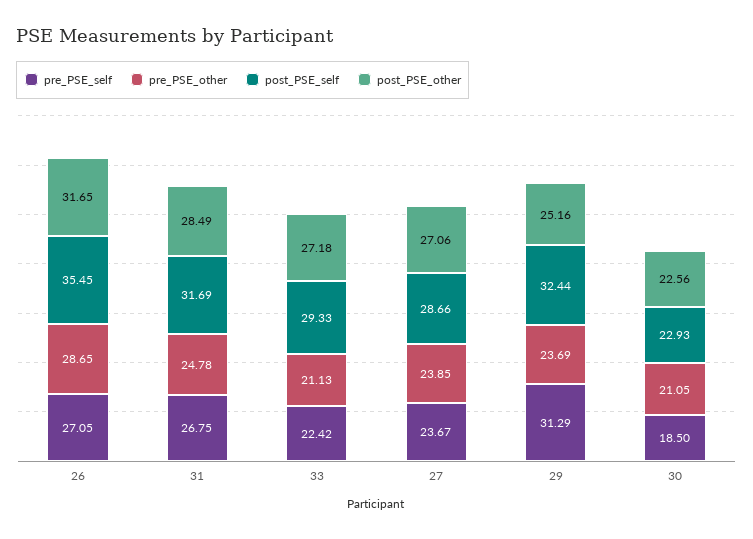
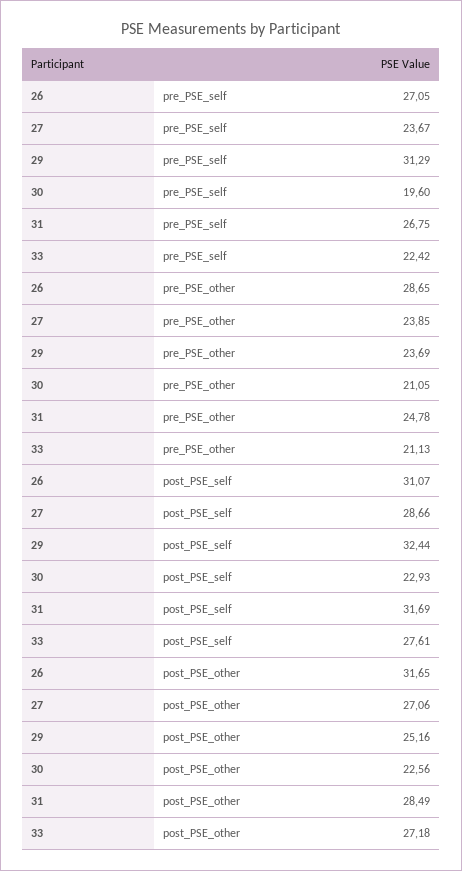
  {
    "pre_PSE_self": {
      "26": 27.05,
      "31": 26.75,
      "33": 22.42,
      "27": 23.67,
      "29": 31.29,
-     "30": 18.5
+     "30": 19.6
    },
    "pre_PSE_other": {
      "26": 28.65,
      "31": 24.78,
      "33": 21.13,
      "27": 23.85,
      "29": 23.69,
      "30": 21.05
    },
    "post_PSE_self": {
-     "26": 35.45,
+     "26": 31.07,
      "31": 31.69,
-     "33": 29.33,
+     "33": 27.61,
      "27": 28.66,
      "29": 32.44,
      "30": 22.93
    },
    "post_PSE_other": {
      "26": 31.65,
      "31": 28.49,
      "33": 27.18,
      "27": 27.06,
      "29": 25.16,
      "30": 22.56
    }
  }

